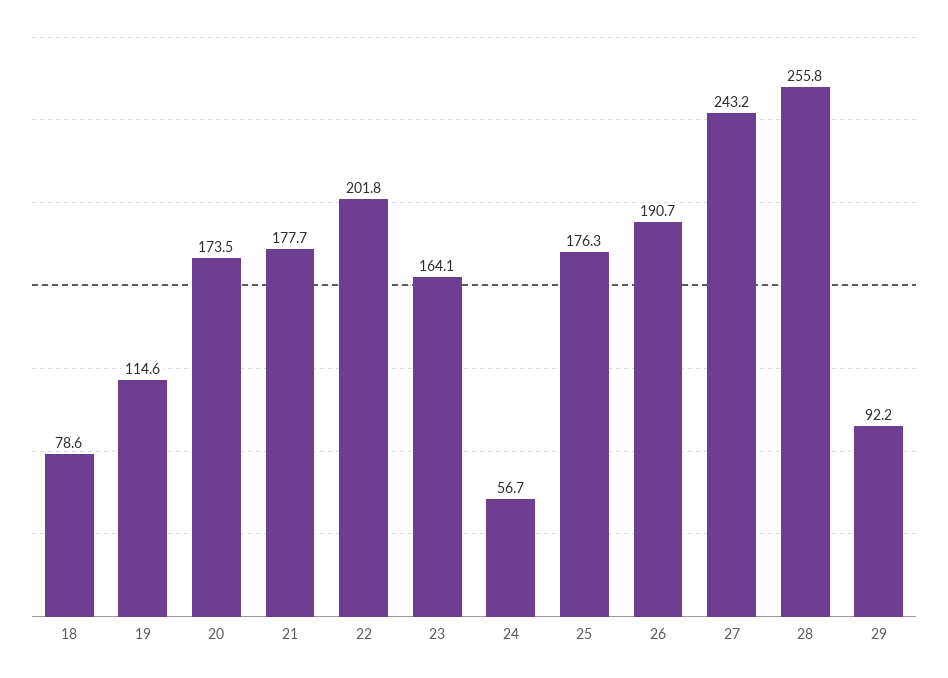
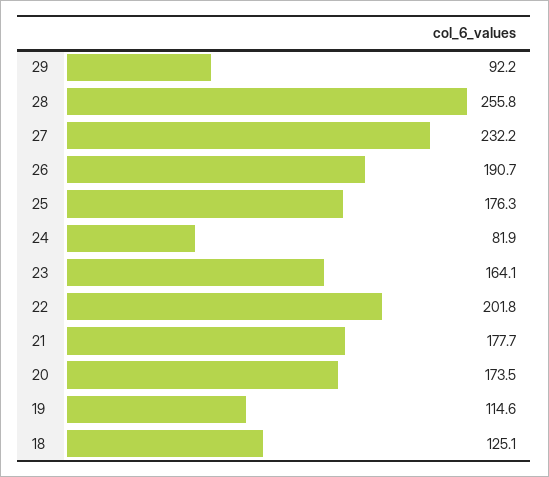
  {
-   "18": 78.6,
+   "18": 125.1,
    "19": 114.6,
    "20": 173.5,
    "21": 177.7,
    "22": 201.8,
    "23": 164.1,
-   "24": 56.7,
+   "24": 81.9,
    "25": 176.3,
    "26": 190.7,
-   "27": 243.2,
+   "27": 232.2,
    "28": 255.8,
    "29": 92.2
  }

